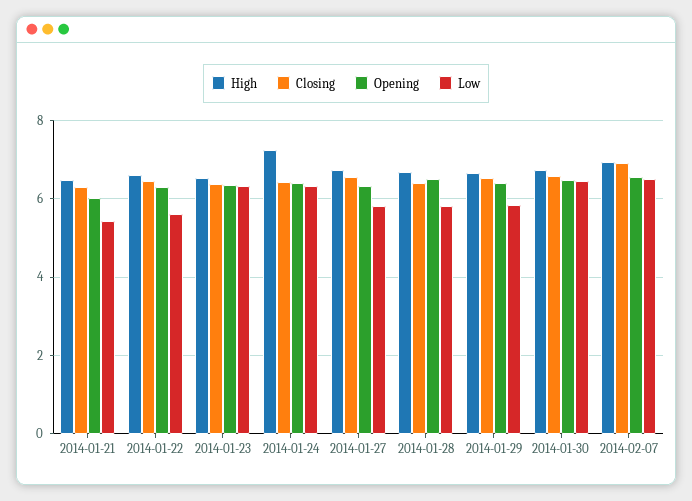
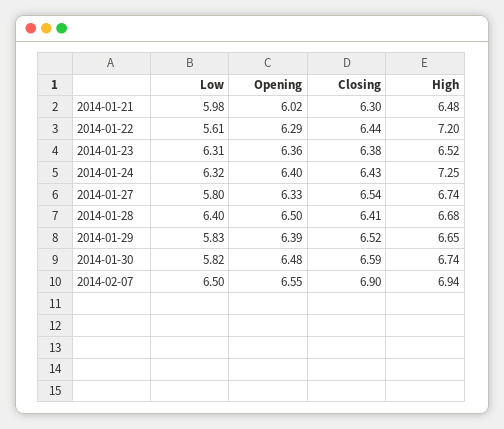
  {
    "High": {
      "2014-01-21": 6.48,
-     "2014-01-22": 6.6,
+     "2014-01-22": 7.2,
      "2014-01-23": 6.52,
      "2014-01-24": 7.25,
      "2014-01-27": 6.74,
      "2014-01-28": 6.68,
      "2014-01-29": 6.65,
      "2014-01-30": 6.74,
      "2014-02-07": 6.94
    },
    "Closing": {
      "2014-01-21": 6.3,
      "2014-01-22": 6.44,
      "2014-01-23": 6.38,
      "2014-01-24": 6.43,
      "2014-01-27": 6.54,
      "2014-01-28": 6.41,
      "2014-01-29": 6.52,
      "2014-01-30": 6.59,
      "2014-02-07": 6.9
    },
    "Opening": {
      "2014-01-21": 6.02,
      "2014-01-22": 6.29,
      "2014-01-23": 6.36,
      "2014-01-24": 6.4,
      "2014-01-27": 6.33,
      "2014-01-28": 6.5,
      "2014-01-29": 6.39,
      "2014-01-30": 6.48,
      "2014-02-07": 6.55
    },
    "Low": {
-     "2014-01-21": 5.4,
+     "2014-01-21": 5.98,
      "2014-01-22": 5.61,
      "2014-01-23": 6.31,
      "2014-01-24": 6.32,
      "2014-01-27": 5.8,
-     "2014-01-28": 5.8,
+     "2014-01-28": 6.4,
      "2014-01-29": 5.83,
-     "2014-01-30": 6.4,
+     "2014-01-30": 5.82,
      "2014-02-07": 6.5
    }
  }

